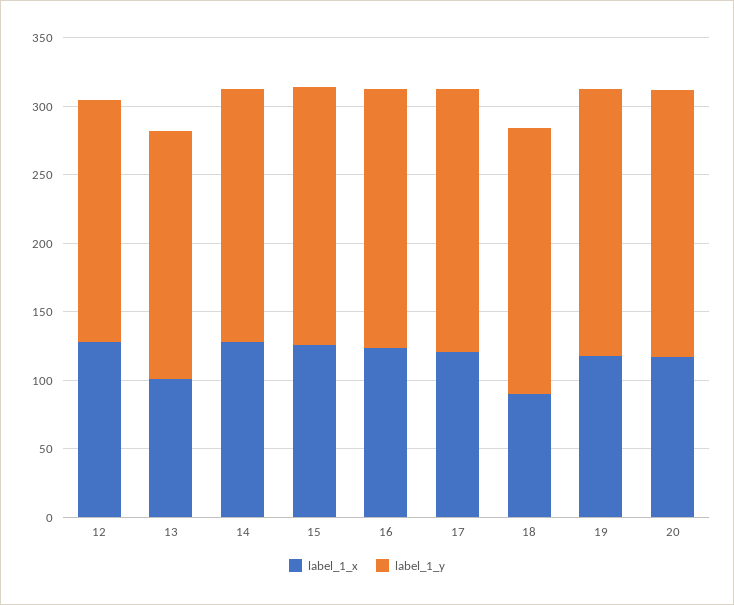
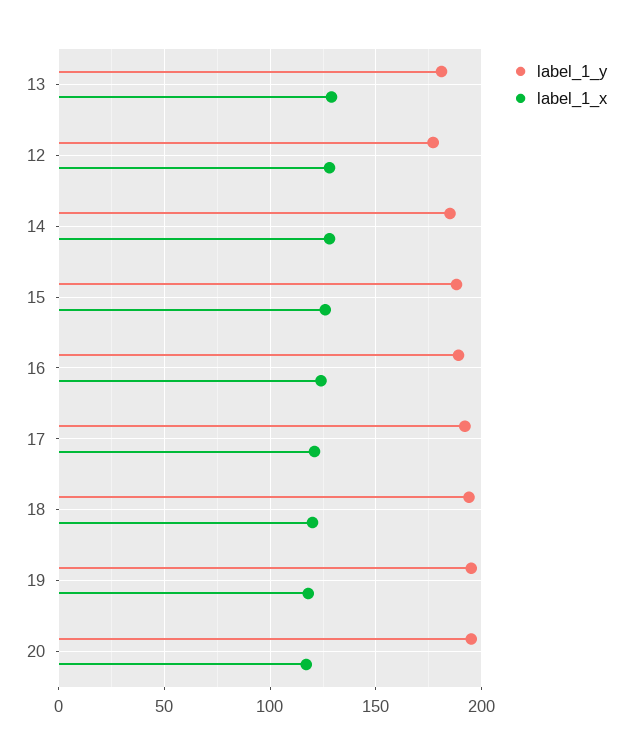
  {
    "label_1_x": {
      "12": 130,
-     "13": 100,
+     "13": 130,
      "14": 130,
      "15": 125,
      "16": 125,
      "17": 120,
-     "18": 90,
+     "18": 120,
      "19": 120,
      "20": 115
    },
    "label_1_y": {
      "12": 175,
      "13": 180,
      "14": 185,
      "15": 190,
      "16": 190,
      "17": 190,
      "18": 195,
      "19": 195,
      "20": 195
    }
  }

